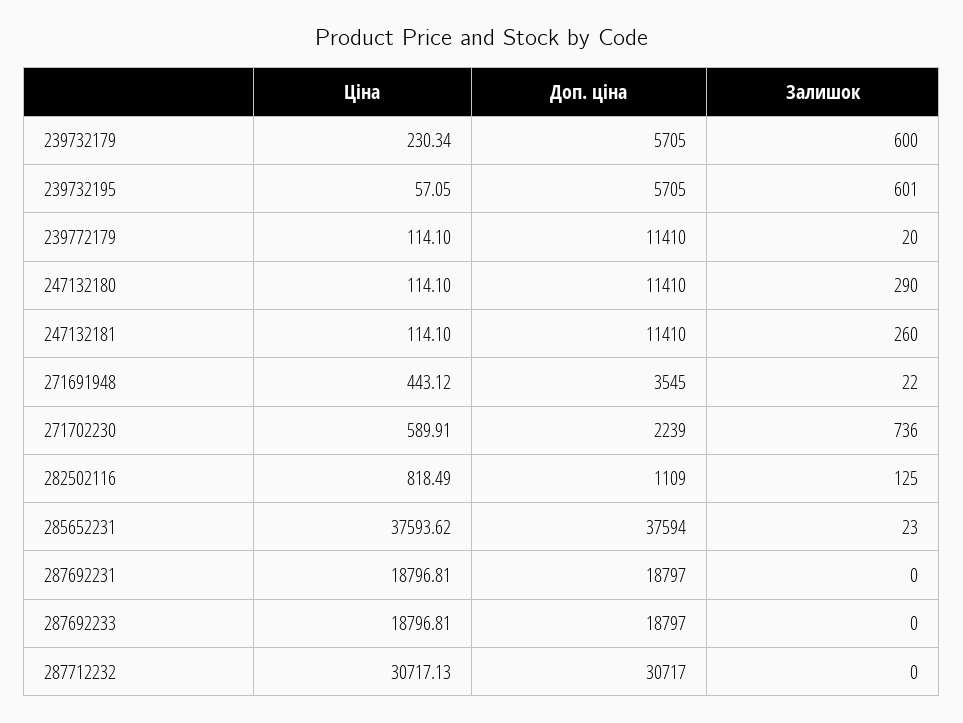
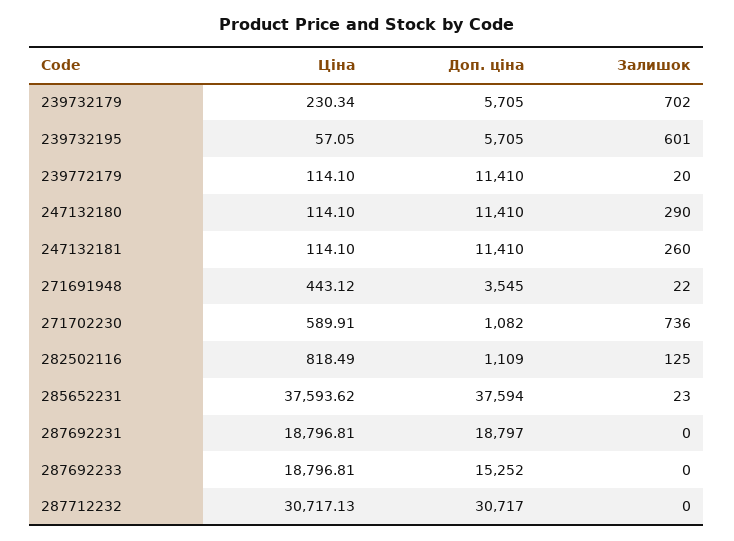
  {
    "Ціна": {
      "239732179": 230.34,
      "239732195": 57.05,
      "239772179": 114.1,
      "247132180": 114.1,
      "247132181": 114.1,
      "271691948": 443.12,
      "271702230": 589.91,
      "282502116": 818.49,
      "285652231": 37593.62,
      "287692231": 18796.81,
      "287692233": 18796.81,
      "287712232": 30717.13
    },
    "Доп. ціна": {
      "239732179": 5705,
      "239732195": 5705,
      "239772179": 11410,
      "247132180": 11410,
      "247132181": 11410,
      "271691948": 3545,
-     "271702230": 2239,
+     "271702230": 1082,
      "282502116": 1109,
      "285652231": 37594,
      "287692231": 18797,
-     "287692233": 18797,
+     "287692233": 15252,
      "287712232": 30717
    },
    "Залишок": {
-     "239732179": 600,
+     "239732179": 702,
      "239732195": 601,
      "239772179": 20,
      "247132180": 290,
      "247132181": 260,
      "271691948": 22,
      "271702230": 736,
      "282502116": 125,
      "285652231": 23,
      "287692231": 0,
      "287692233": 0,
      "287712232": 0
    }
  }

